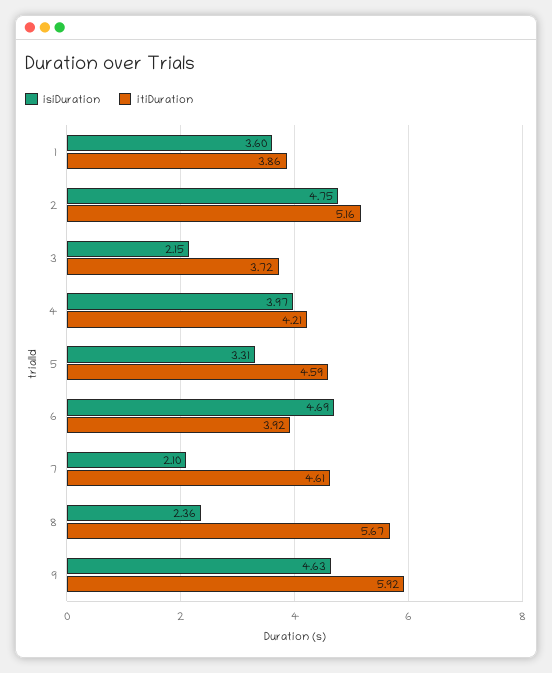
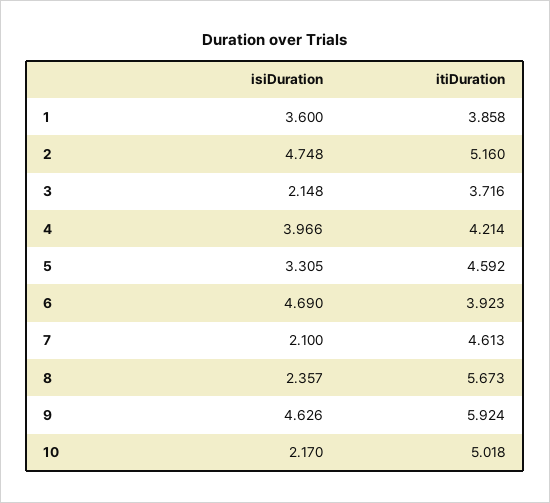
  {
    "isiDuration": {
      "1": 3.6,
      "2": 4.748,
      "3": 2.148,
      "4": 3.966,
      "5": 3.305,
      "6": 4.69,
      "7": 2.1,
      "8": 2.357,
-     "9": 4.626
+     "9": 4.626,
+     "10": 2.17
    },
    "itiDuration": {
      "1": 3.858,
      "2": 5.16,
      "3": 3.716,
      "4": 4.214,
      "5": 4.592,
      "6": 3.923,
      "7": 4.613,
      "8": 5.673,
-     "9": 5.924
+     "9": 5.924,
+     "10": 5.018
    }
  }

